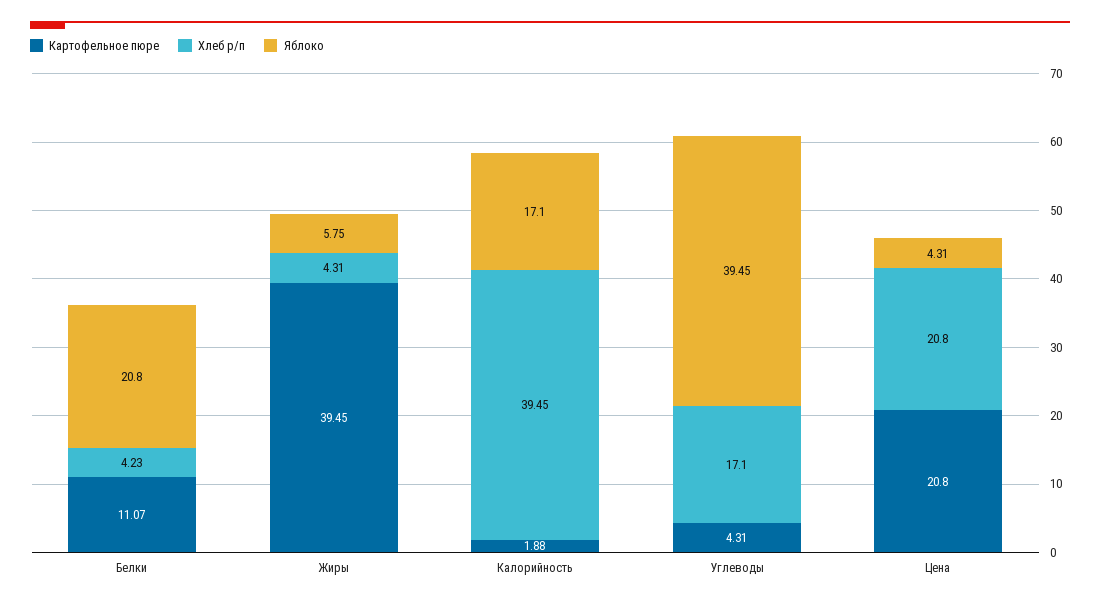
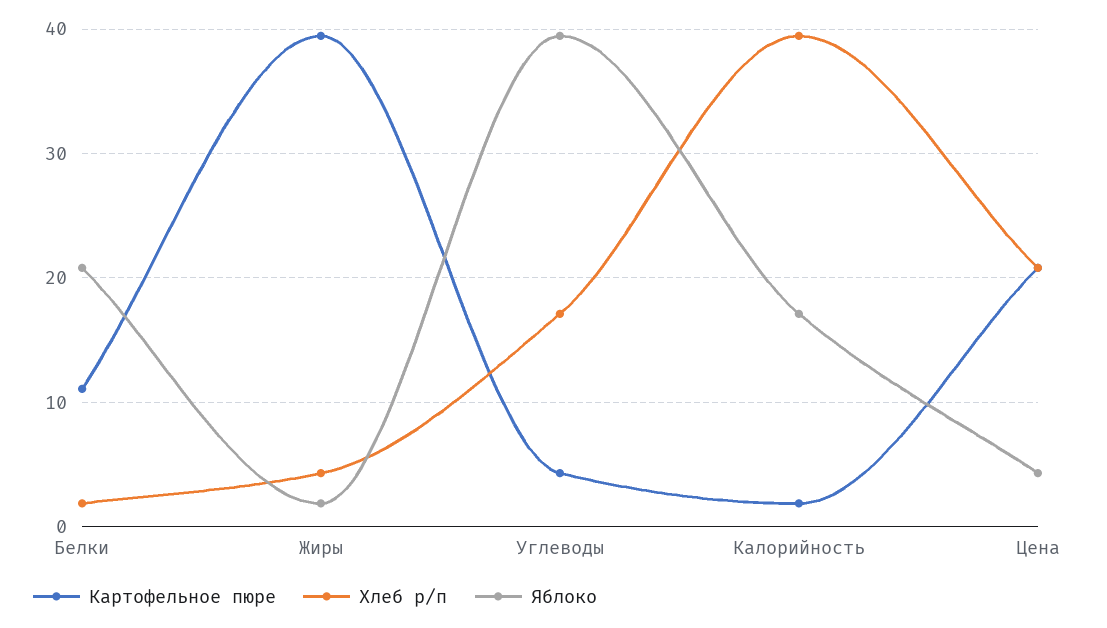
  {
    "Картофельное пюре": {
      "Белки": 11.07,
      "Жиры": 39.45,
      "Калорийность": 1.88,
      "Углеводы": 4.31,
      "Цена": 20.8
    },
    "Хлеб р/п": {
-     "Белки": 4.23,
+     "Белки": 2,
      "Жиры": 4.31,
      "Калорийность": 39.45,
      "Углеводы": 17.1,
      "Цена": 20.8
    },
    "Яблоко": {
      "Белки": 20.8,
-     "Жиры": 5.75,
+     "Жиры": 2,
      "Калорийность": 17.1,
      "Углеводы": 39.45,
      "Цена": 4.31
    }
  }

